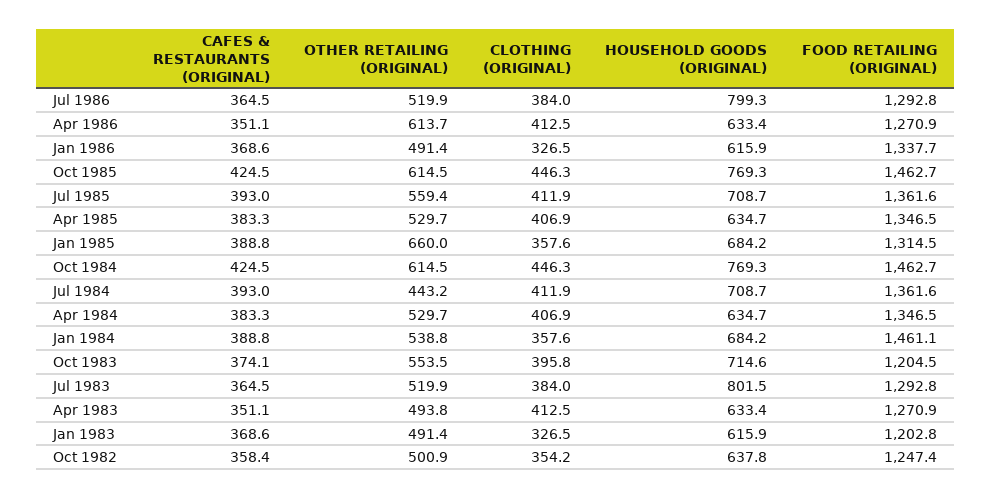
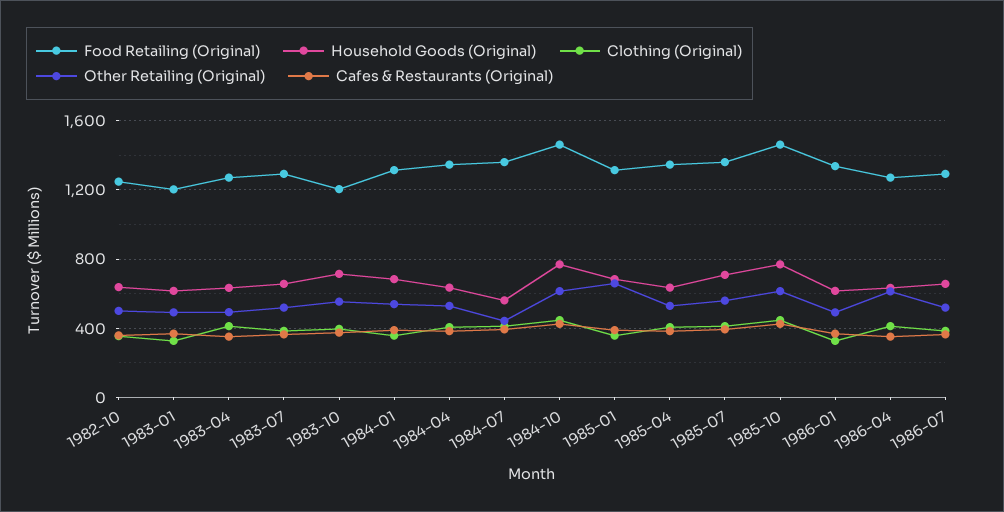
  {
    "CAFES & RESTAURANTS (ORIGINAL)": {
      "Jul 1986": 364.5,
      "Apr 1986": 351.1,
      "Jan 1986": 368.6,
      "Oct 1985": 424.5,
      "Jul 1985": 393,
      "Apr 1985": 383.3,
      "Jan 1985": 388.8,
      "Oct 1984": 424.5,
      "Jul 1984": 393,
      "Apr 1984": 383.3,
      "Jan 1984": 388.8,
      "Oct 1983": 374.1,
      "Jul 1983": 364.5,
      "Apr 1983": 351.1,
      "Jan 1983": 368.6,
      "Oct 1982": 358.4
    },
    "OTHER RETAILING (ORIGINAL)": {
      "Jul 1986": 519.9,
      "Apr 1986": 613.7,
      "Jan 1986": 491.4,
      "Oct 1985": 614.5,
      "Jul 1985": 559.4,
      "Apr 1985": 529.7,
      "Jan 1985": 660,
      "Oct 1984": 614.5,
      "Jul 1984": 443.2,
      "Apr 1984": 529.7,
      "Jan 1984": 538.8,
      "Oct 1983": 553.5,
      "Jul 1983": 519.9,
      "Apr 1983": 493.8,
      "Jan 1983": 491.4,
      "Oct 1982": 500.9
    },
    "CLOTHING (ORIGINAL)": {
      "Jul 1986": 384,
      "Apr 1986": 412.5,
      "Jan 1986": 326.5,
      "Oct 1985": 446.3,
      "Jul 1985": 411.9,
      "Apr 1985": 406.9,
      "Jan 1985": 357.6,
      "Oct 1984": 446.3,
      "Jul 1984": 411.9,
      "Apr 1984": 406.9,
      "Jan 1984": 357.6,
      "Oct 1983": 395.8,
      "Jul 1983": 384,
      "Apr 1983": 412.5,
      "Jan 1983": 326.5,
      "Oct 1982": 354.2
    },
    "HOUSEHOLD GOODS (ORIGINAL)": {
-     "Jul 1986": 799.3,
+     "Jul 1986": 650,
      "Apr 1986": 633.4,
      "Jan 1986": 615.9,
      "Oct 1985": 769.3,
      "Jul 1985": 708.7,
      "Apr 1985": 634.7,
      "Jan 1985": 684.2,
      "Oct 1984": 769.3,
-     "Jul 1984": 708.7,
+     "Jul 1984": 550,
      "Apr 1984": 634.7,
      "Jan 1984": 684.2,
      "Oct 1983": 714.6,
-     "Jul 1983": 801.5,
+     "Jul 1983": 650,
      "Apr 1983": 633.4,
      "Jan 1983": 615.9,
      "Oct 1982": 637.8
    },
    "FOOD RETAILING (ORIGINAL)": {
      "Jul 1986": 1292.8,
      "Apr 1986": 1270.9,
      "Jan 1986": 1337.7,
      "Oct 1985": 1462.7,
      "Jul 1985": 1361.6,
      "Apr 1985": 1346.5,
      "Jan 1985": 1314.5,
      "Oct 1984": 1462.7,
      "Jul 1984": 1361.6,
      "Apr 1984": 1346.5,
-     "Jan 1984": 1461.1,
+     "Jan 1984": 1300,
      "Oct 1983": 1204.5,
      "Jul 1983": 1292.8,
      "Apr 1983": 1270.9,
      "Jan 1983": 1202.8,
      "Oct 1982": 1247.4
    }
  }

